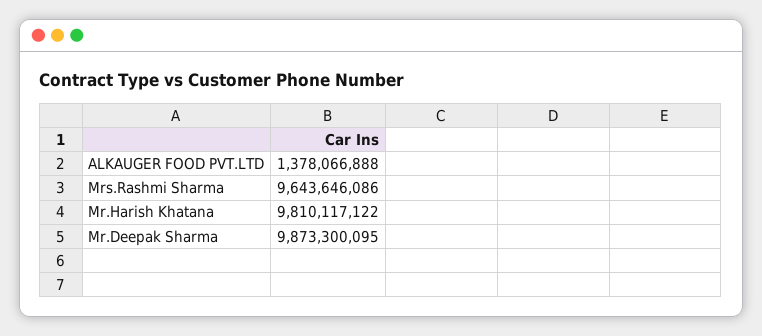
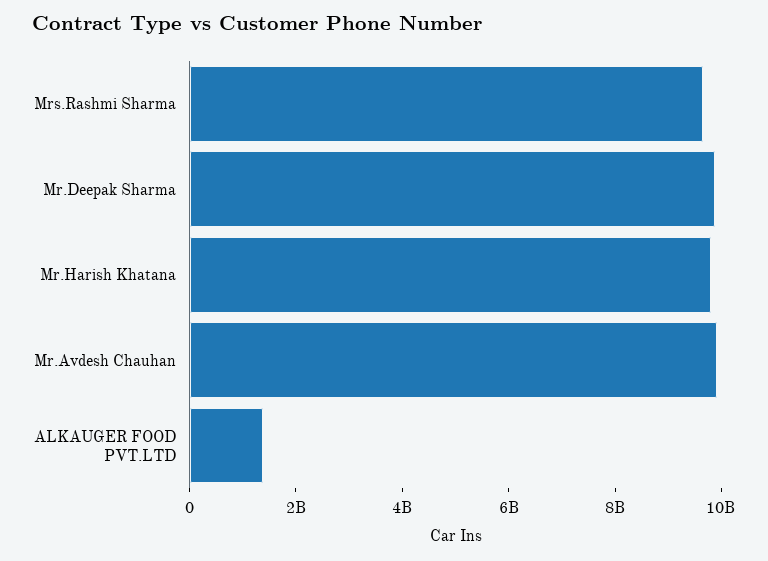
  {
    "ALKAUGER FOOD PVT.LTD": 1378066888,
    "Mrs.Rashmi Sharma": 9643646086,
    "Mr.Harish Khatana": 9810117122,
-   "Mr.Deepak Sharma": 9873300095
+   "Mr.Deepak Sharma": 9873300095,
+   "Mr.Avdesh Chauhan": 10000000000
  }

